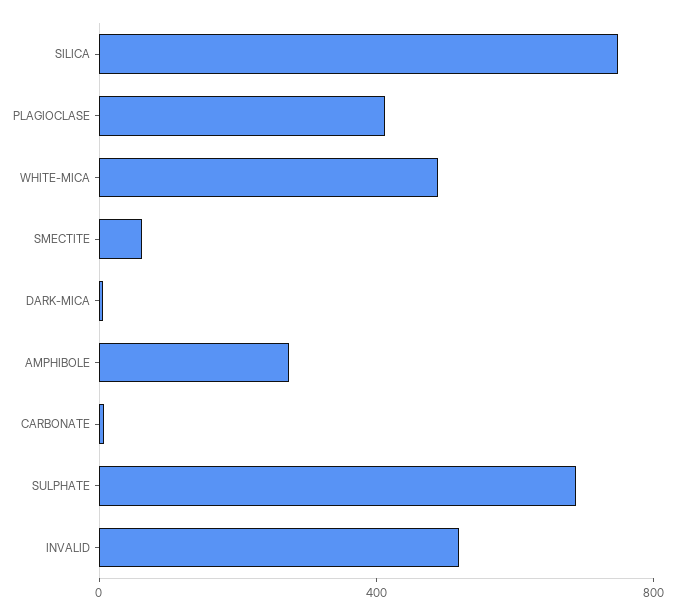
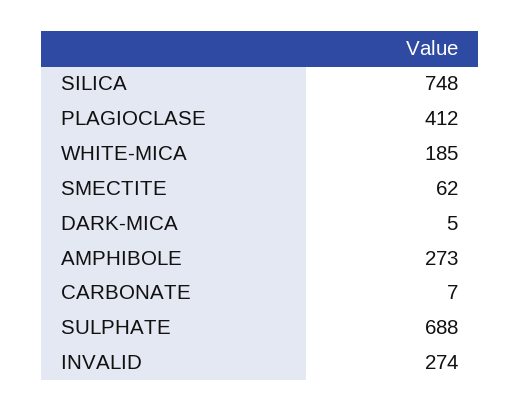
  {
    "SILICA": 748,
    "PLAGIOCLASE": 412,
-   "WHITE-MICA": 500,
+   "WHITE-MICA": 185,
    "SMECTITE": 62,
    "DARK-MICA": 5,
    "AMPHIBOLE": 273,
    "CARBONATE": 7,
    "SULPHATE": 688,
-   "INVALID": 500
+   "INVALID": 274
  }

